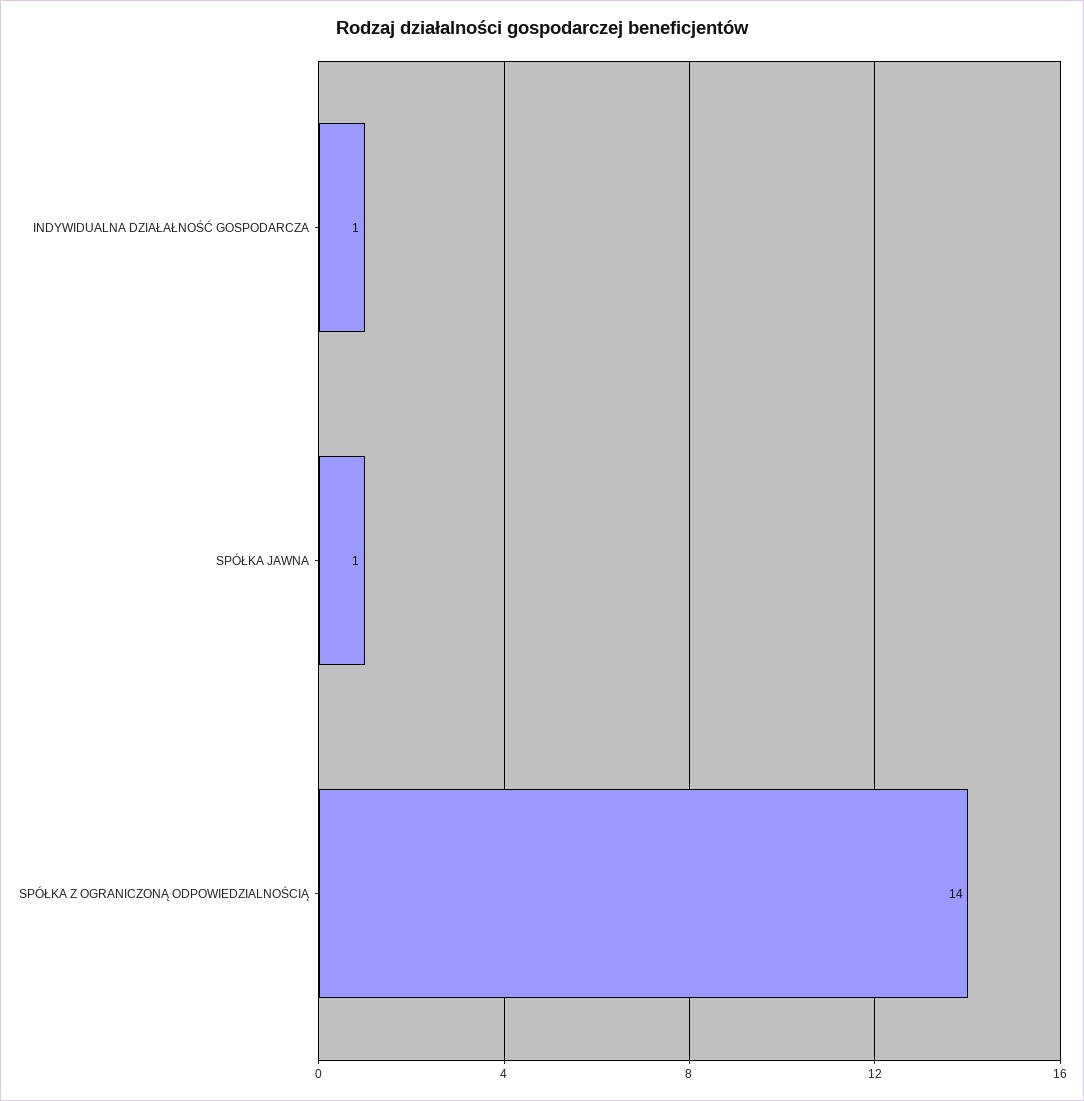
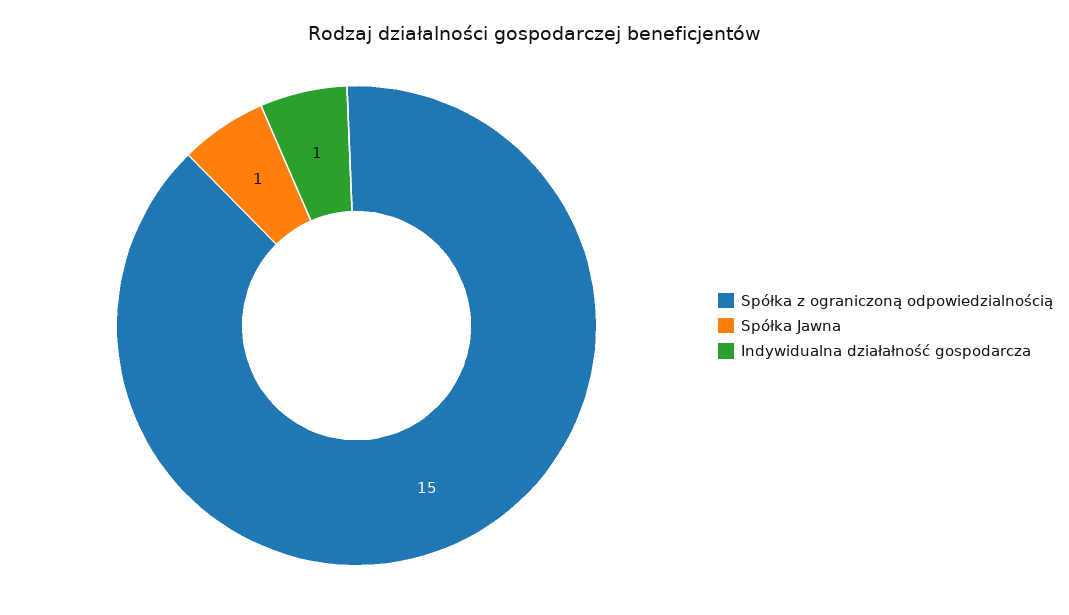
  {
    "INDYWIDUALNA DZIAŁAŁNOŚĆ GOSPODARCZA": 1,
    "SPÓŁKA JAWNA": 1,
-   "SPÓŁKA Z OGRANICZONĄ ODPOWIEDZIALNOŚCIĄ": 14
+   "SPÓŁKA Z OGRANICZONĄ ODPOWIEDZIALNOŚCIĄ": 15
  }

